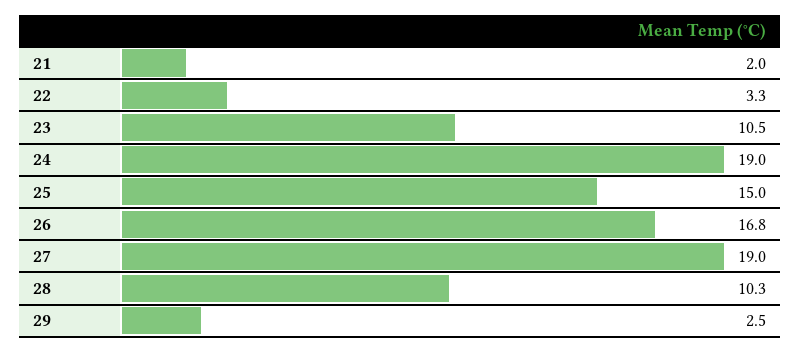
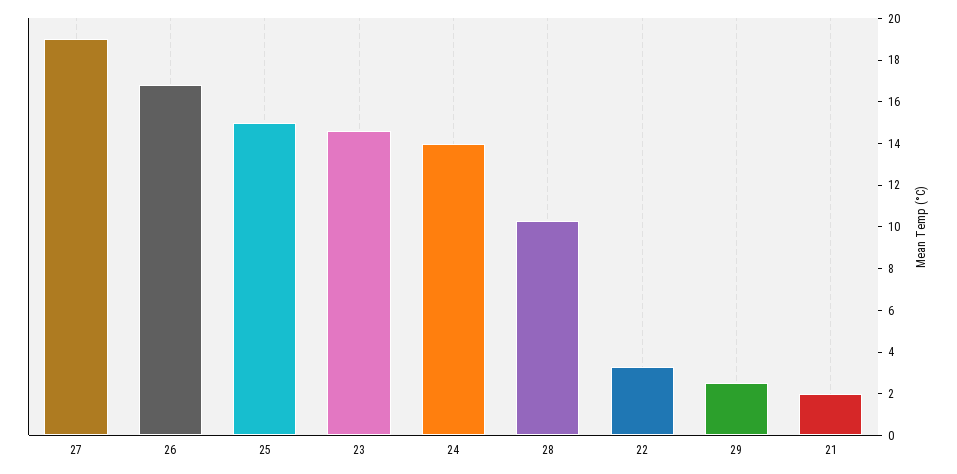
  {
    "21": 2,
    "22": 3.3,
-   "23": 10.5,
+   "23": 14.5,
-   "24": 19,
+   "24": 14,
    "25": 15,
    "26": 16.8,
    "27": 19,
    "28": 10.3,
    "29": 2.5
  }

